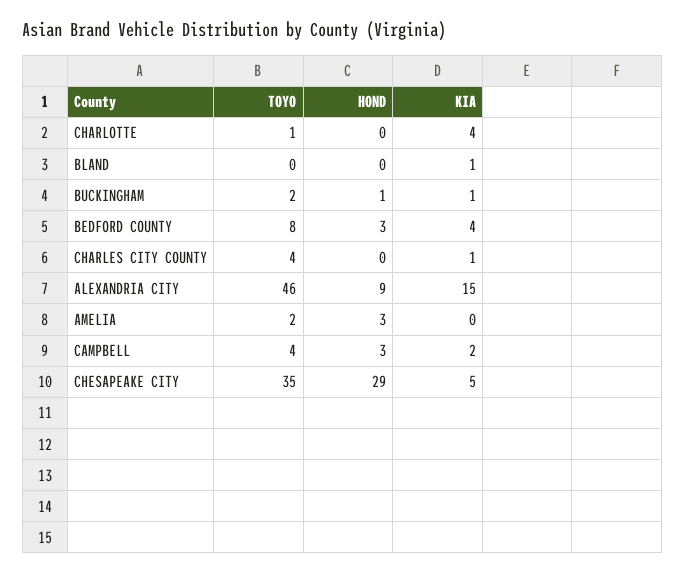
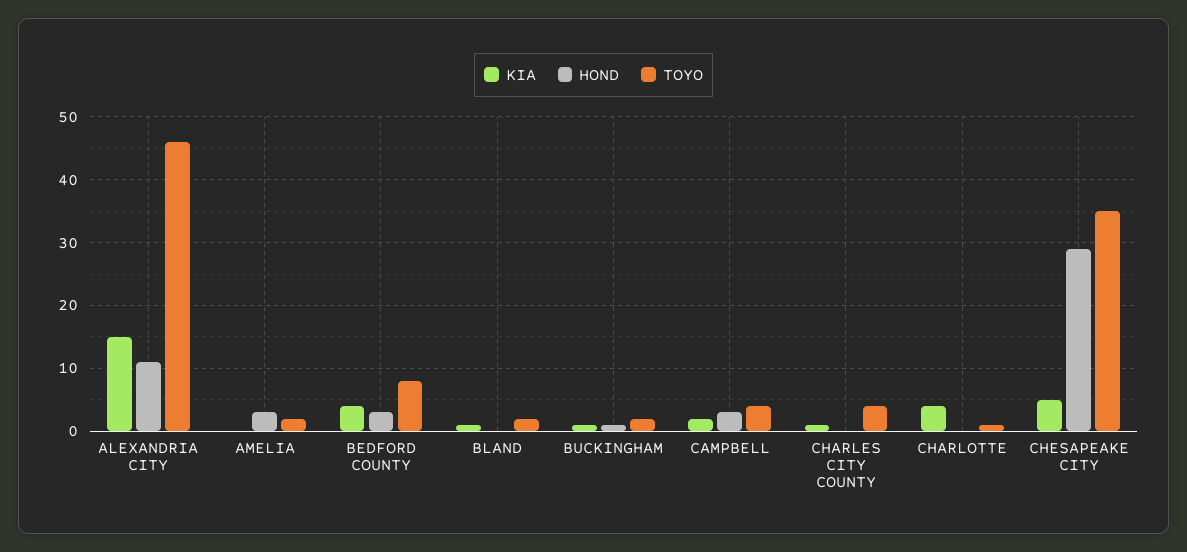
  {
    "TOYO": {
      "CHARLOTTE": 1,
-     "BLAND": 0,
+     "BLAND": 2,
      "BUCKINGHAM": 2,
      "BEDFORD COUNTY": 8,
      "CHARLES CITY COUNTY": 4,
      "ALEXANDRIA CITY": 46,
      "AMELIA": 2,
      "CAMPBELL": 4,
      "CHESAPEAKE CITY": 35
    },
    "HOND": {
      "CHARLOTTE": 0,
      "BLAND": 0,
      "BUCKINGHAM": 1,
      "BEDFORD COUNTY": 3,
      "CHARLES CITY COUNTY": 0,
-     "ALEXANDRIA CITY": 9,
+     "ALEXANDRIA CITY": 11,
      "AMELIA": 3,
      "CAMPBELL": 3,
      "CHESAPEAKE CITY": 29
    },
    "KIA": {
      "CHARLOTTE": 4,
      "BLAND": 1,
      "BUCKINGHAM": 1,
      "BEDFORD COUNTY": 4,
      "CHARLES CITY COUNTY": 1,
      "ALEXANDRIA CITY": 15,
      "AMELIA": 0,
      "CAMPBELL": 2,
      "CHESAPEAKE CITY": 5
    }
  }

